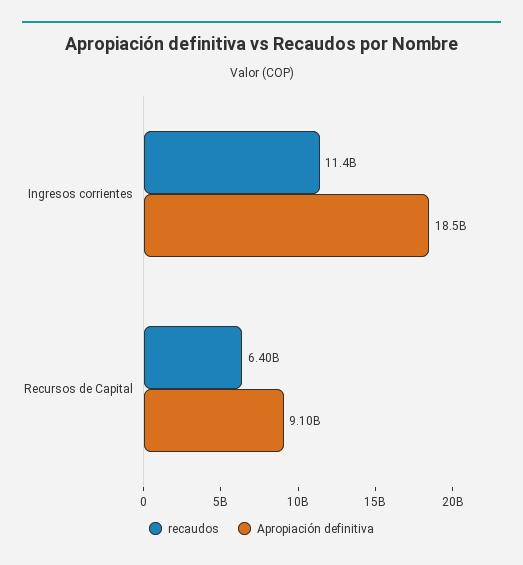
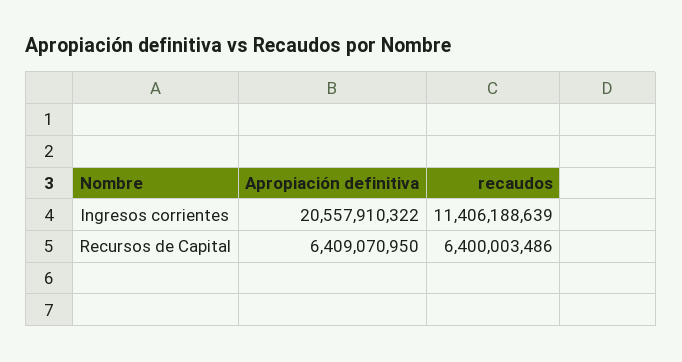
  {
    "recaudos": {
      "Ingresos corrientes": 11406188639,
      "Recursos de Capital": 6400003486
    },
    "Apropiación definitiva": {
-     "Ingresos corrientes": 18500000000,
+     "Ingresos corrientes": 20557910322,
-     "Recursos de Capital": 9100000000
+     "Recursos de Capital": 6409070950
    }
  }

